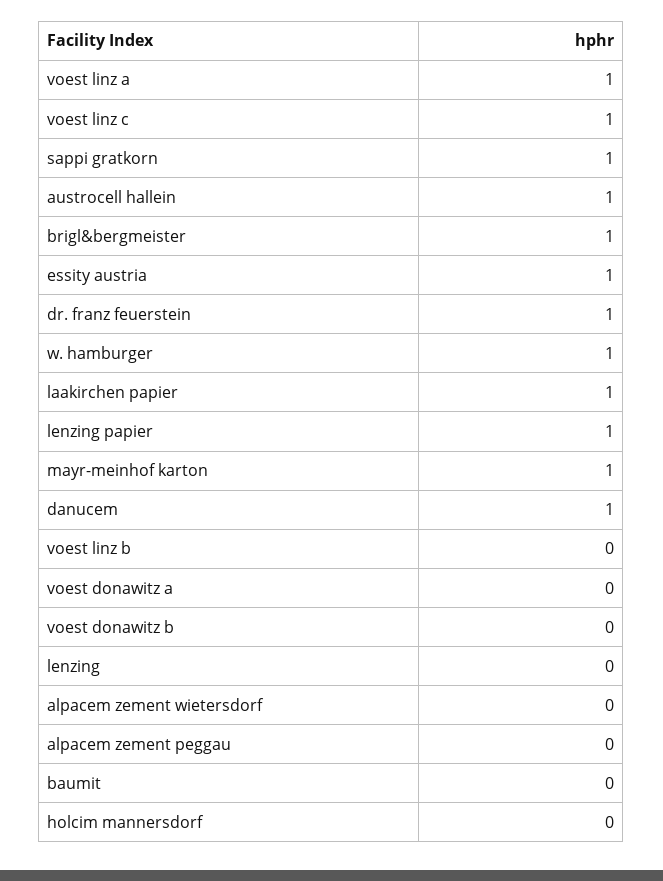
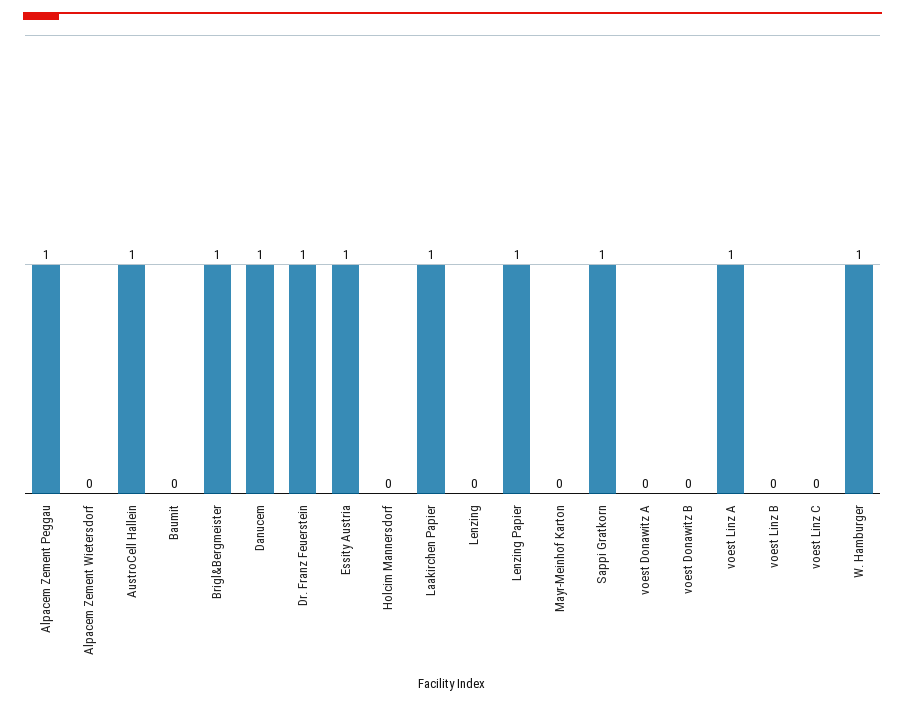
  {
    "voest linz a": 1,
-   "voest linz c": 1,
+   "voest linz c": 0,
    "sappi gratkorn": 1,
    "austrocell hallein": 1,
    "brigl&bergmeister": 1,
    "essity austria": 1,
    "dr. franz feuerstein": 1,
    "w. hamburger": 1,
    "laakirchen papier": 1,
    "lenzing papier": 1,
-   "mayr-meinhof karton": 1,
+   "mayr-meinhof karton": 0,
    "danucem": 1,
    "voest linz b": 0,
    "voest donawitz a": 0,
    "voest donawitz b": 0,
    "lenzing": 0,
    "alpacem zement wietersdorf": 0,
-   "alpacem zement peggau": 0,
+   "alpacem zement peggau": 1,
    "baumit": 0,
    "holcim mannersdorf": 0
  }

